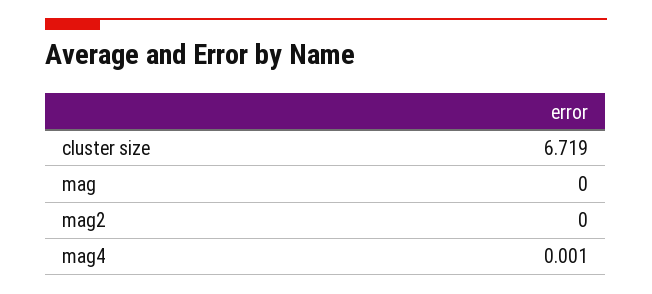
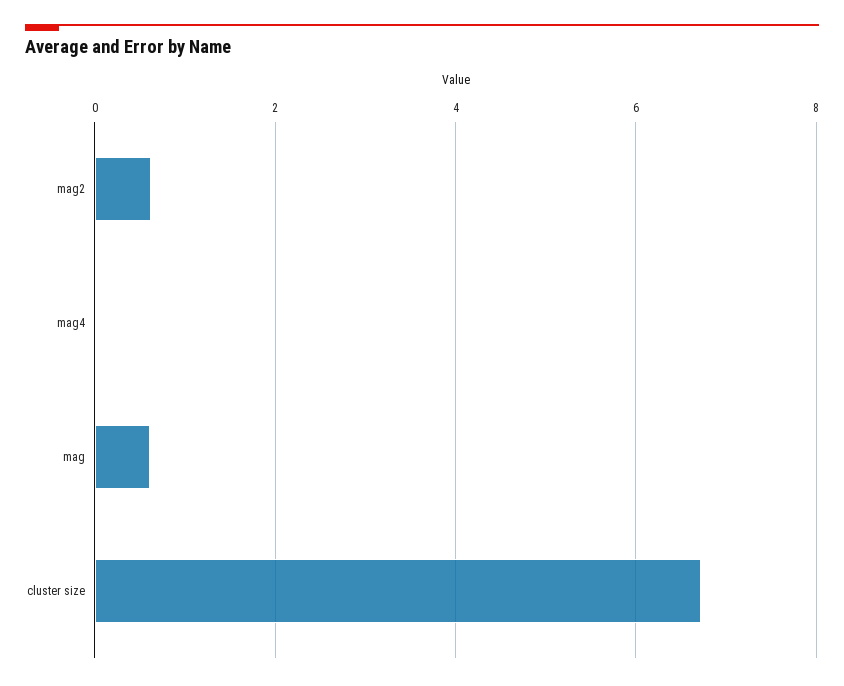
  {
    "cluster size": 6.719,
-   "mag": 0,
+   "mag": 0.6,
-   "mag2": 0,
+   "mag2": 0.6,
    "mag4": 0.001
  }

